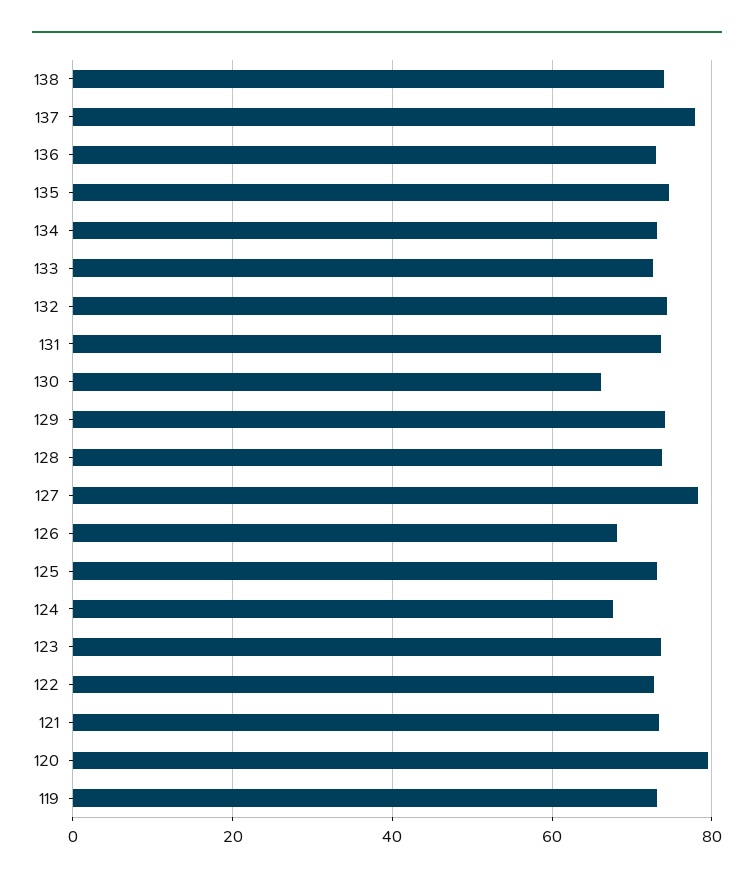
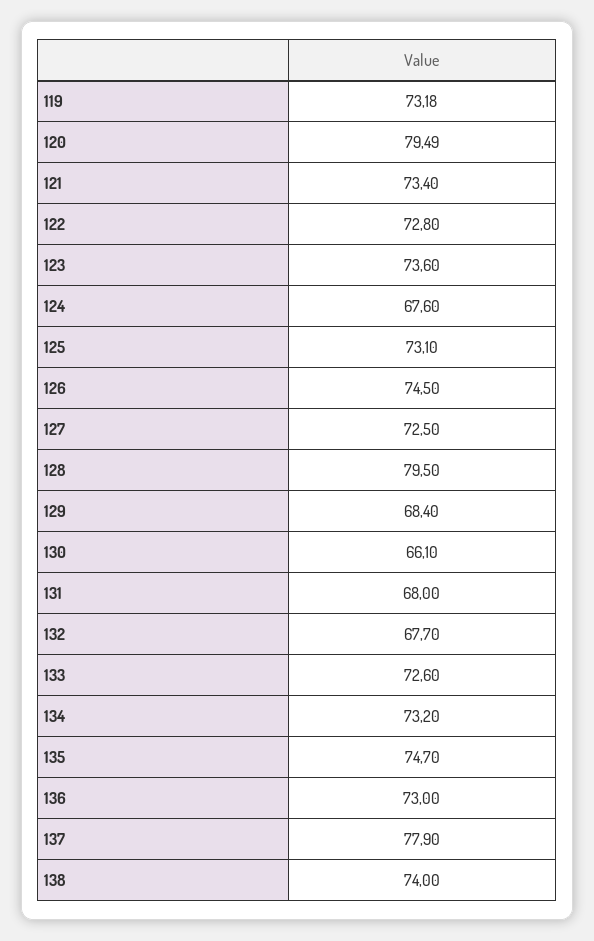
  {
    "138": 74,
    "137": 77.9,
    "136": 73,
    "135": 74.7,
    "134": 73.2,
    "133": 72.6,
-   "132": 74,
+   "132": 67.7,
-   "131": 74,
+   "131": 68,
    "130": 66.1,
-   "129": 74,
+   "129": 68.4,
-   "128": 74,
+   "128": 79.5,
-   "127": 78,
+   "127": 72.5,
-   "126": 68,
+   "126": 74.5,
    "125": 73.1,
    "124": 67.6,
    "123": 73.6,
    "122": 72.8,
    "121": 73.4,
    "120": 79.49,
    "119": 73.18
  }

